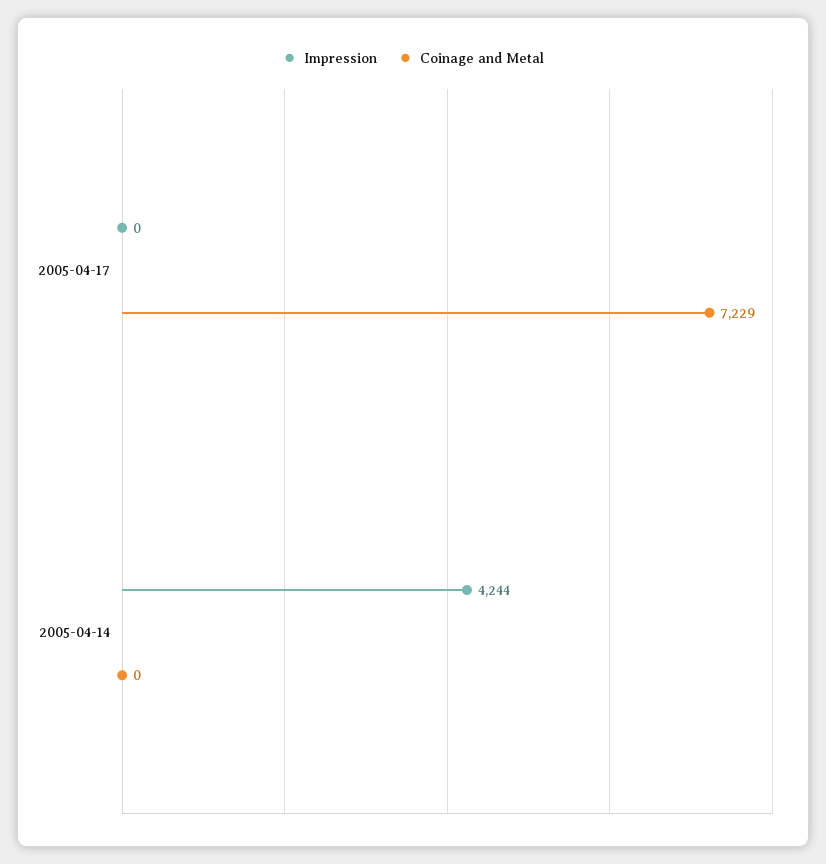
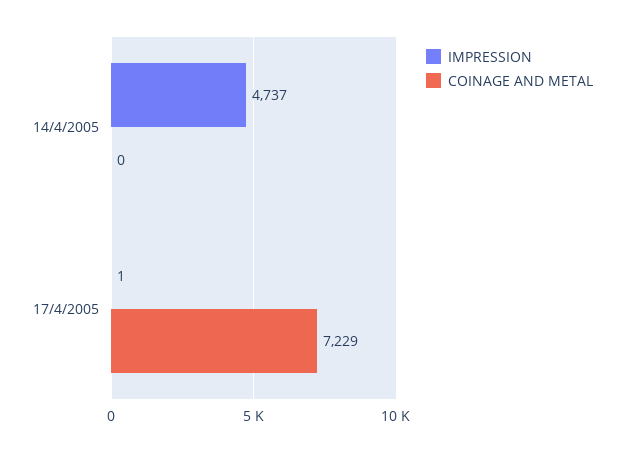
  {
    "Impression": {
-     "2005-04-17": 0,
+     "2005-04-17": 1,
-     "2005-04-14": 4244
+     "2005-04-14": 4737
    },
    "Coinage and Metal": {
      "2005-04-17": 7229,
      "2005-04-14": 0
    }
  }

